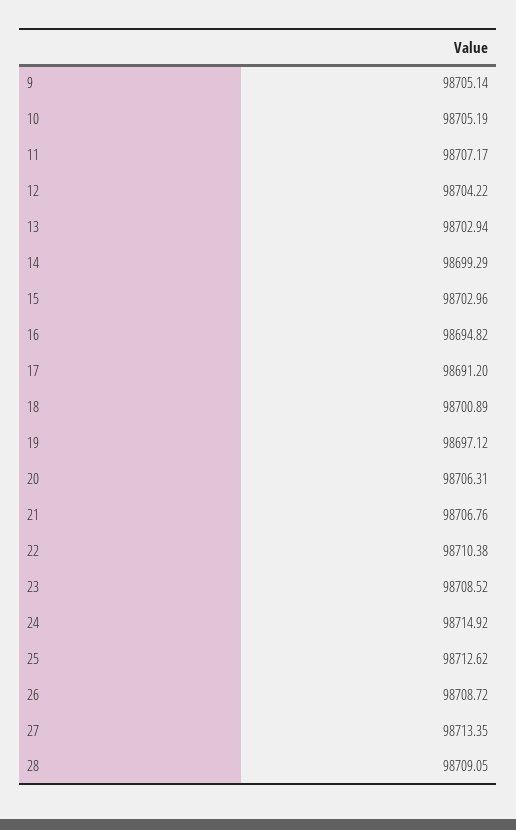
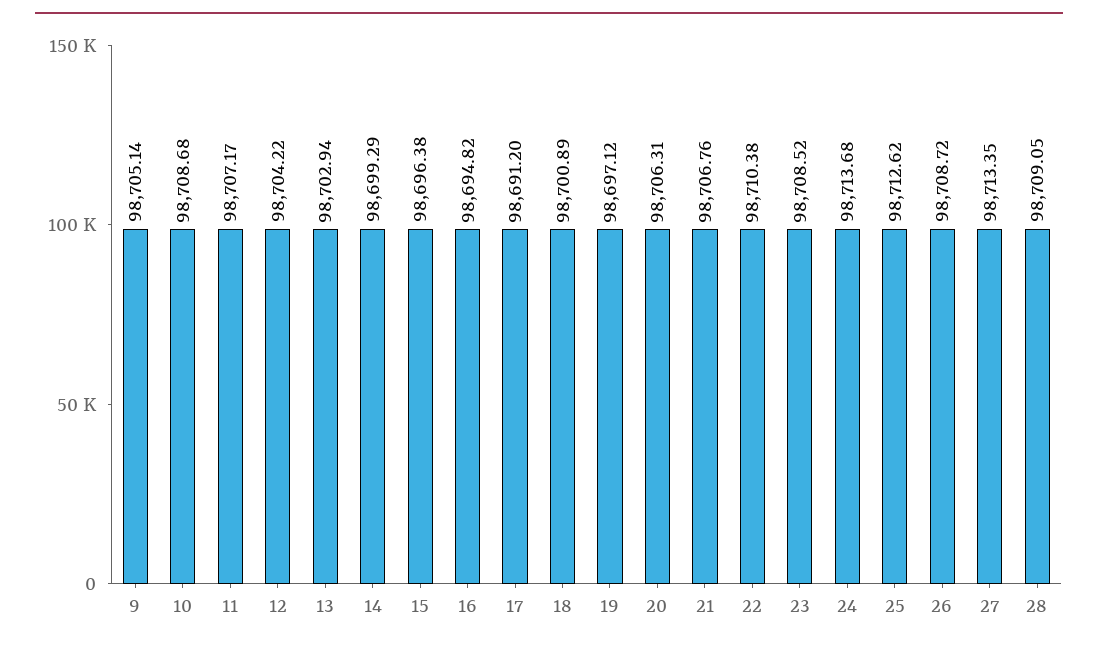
  {
    "9": 98705.14,
-   "10": 98705.19,
+   "10": 98708.68,
    "11": 98707.17,
    "12": 98704.22,
    "13": 98702.94,
    "14": 98699.29,
-   "15": 98702.96,
+   "15": 98696.38,
    "16": 98694.82,
    "17": 98691.2,
    "18": 98700.89,
    "19": 98697.12,
    "20": 98706.31,
    "21": 98706.76,
    "22": 98710.38,
    "23": 98708.52,
-   "24": 98714.92,
+   "24": 98713.68,
    "25": 98712.62,
    "26": 98708.72,
    "27": 98713.35,
    "28": 98709.05
  }

